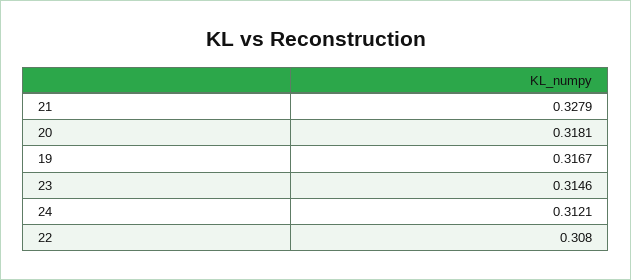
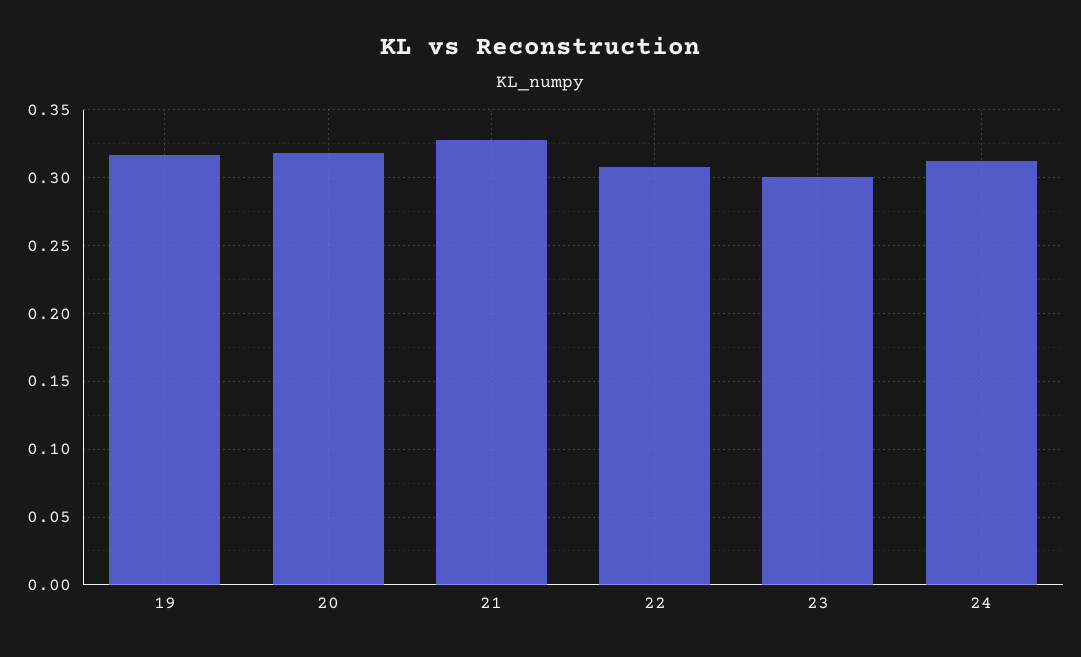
  {
    "21": 0.3279,
    "20": 0.3181,
    "19": 0.3167,
-   "23": 0.3146,
+   "23": 0.3,
    "24": 0.3121,
    "22": 0.308
  }

